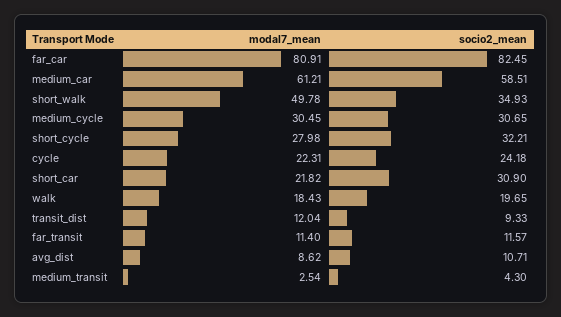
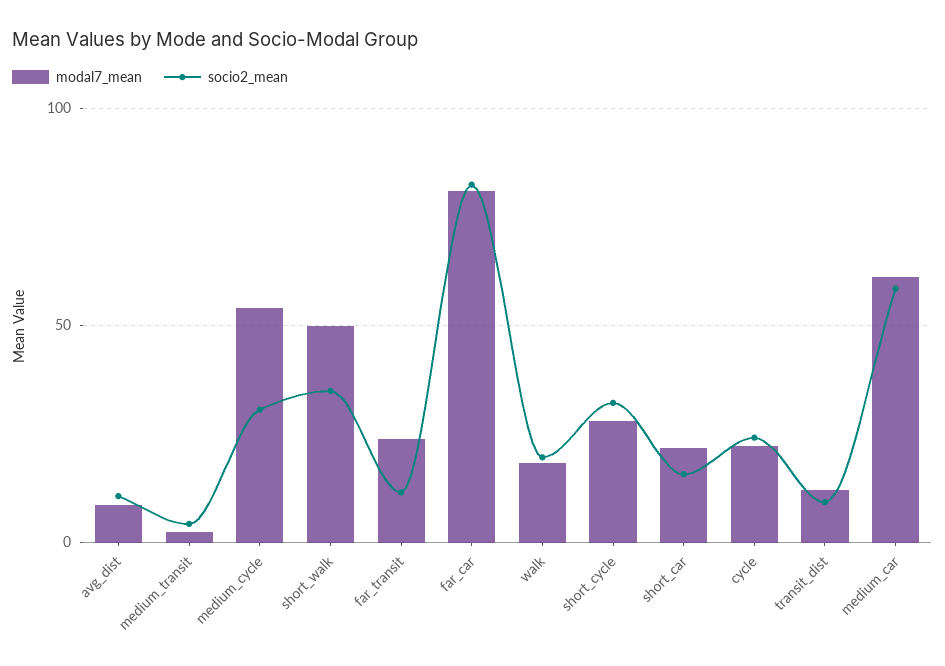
  {
    "modal7_mean": {
      "far_car": 80.91,
      "medium_car": 61.21,
      "short_walk": 49.78,
-     "medium_cycle": 30.45,
+     "medium_cycle": 55,
      "short_cycle": 27.98,
      "cycle": 22.31,
      "short_car": 21.82,
      "walk": 18.43,
      "transit_dist": 12.04,
-     "far_transit": 11.4,
+     "far_transit": 25,
      "avg_dist": 8.62,
      "medium_transit": 2.54
    },
    "socio2_mean": {
      "far_car": 82.45,
      "medium_car": 58.51,
      "short_walk": 34.93,
      "medium_cycle": 30.65,
      "short_cycle": 32.21,
      "cycle": 24.18,
-     "short_car": 30.9,
+     "short_car": 15,
      "walk": 19.65,
      "transit_dist": 9.33,
      "far_transit": 11.57,
      "avg_dist": 10.71,
      "medium_transit": 4.3
    }
  }

